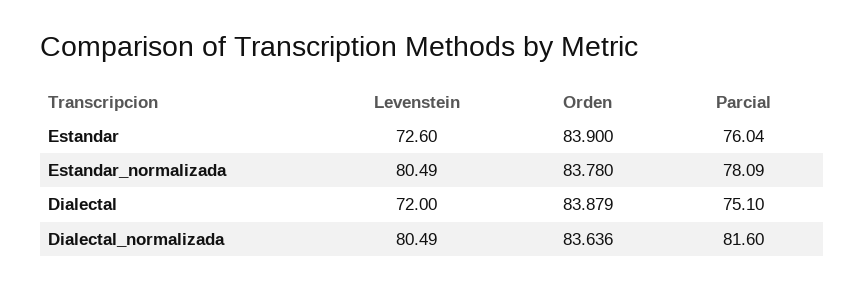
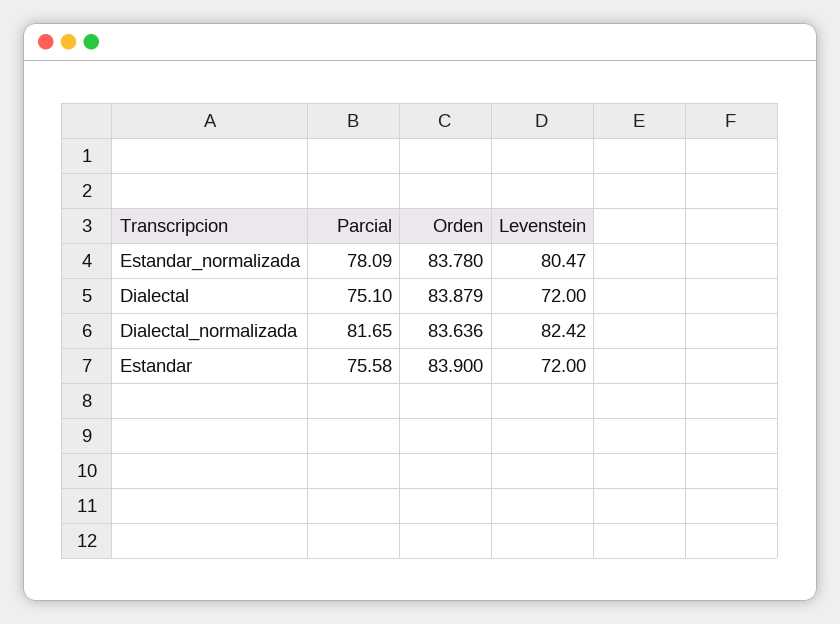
  {
    "Levenstein": {
-     "Estandar": 72.6,
+     "Estandar": 72,
-     "Estandar_normalizada": 80.49,
+     "Estandar_normalizada": 80.47,
      "Dialectal": 72,
-     "Dialectal_normalizada": 80.49
+     "Dialectal_normalizada": 82.42
    },
    "Orden": {
      "Estandar": 83.9,
      "Estandar_normalizada": 83.78,
      "Dialectal": 83.879,
      "Dialectal_normalizada": 83.636
    },
    "Parcial": {
-     "Estandar": 76.04,
+     "Estandar": 75.58,
      "Estandar_normalizada": 78.09,
      "Dialectal": 75.1,
-     "Dialectal_normalizada": 81.6
+     "Dialectal_normalizada": 81.65
    }
  }

